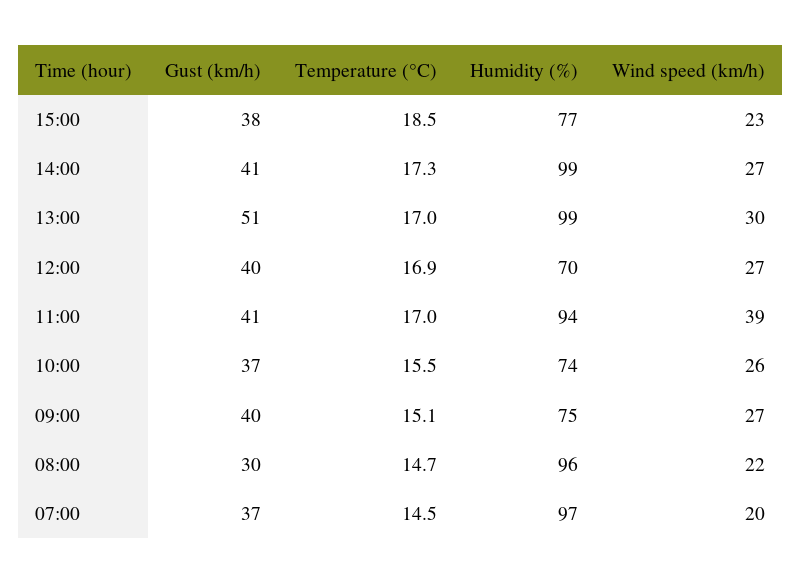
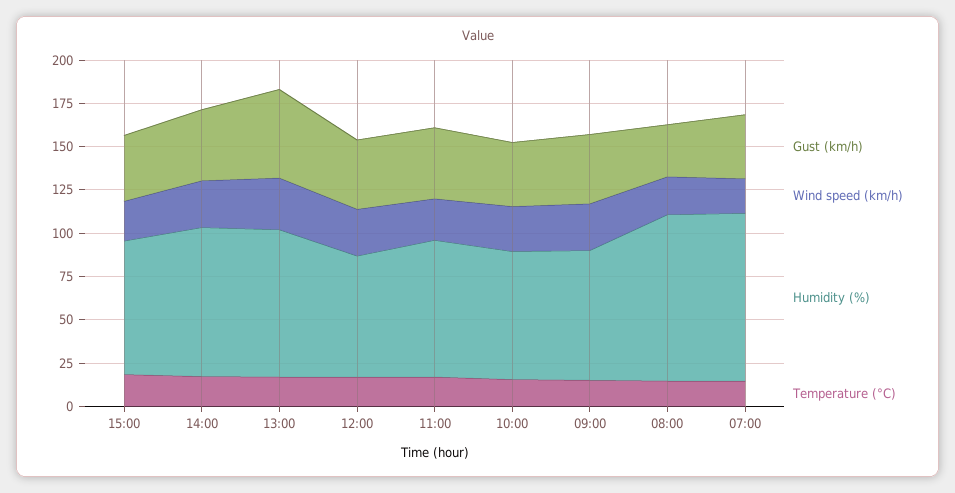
  {
    "Gust (km/h)": {
      "15:00": 38,
      "14:00": 41,
      "13:00": 51,
      "12:00": 40,
      "11:00": 41,
      "10:00": 37,
      "09:00": 40,
      "08:00": 30,
      "07:00": 37
    },
    "Temperature (°C)": {
      "15:00": 18.5,
      "14:00": 17.3,
      "13:00": 17,
      "12:00": 16.9,
      "11:00": 17,
      "10:00": 15.5,
      "09:00": 15.1,
      "08:00": 14.7,
      "07:00": 14.5
    },
    "Humidity (%)": {
      "15:00": 77,
-     "14:00": 99,
+     "14:00": 85,
-     "13:00": 99,
+     "13:00": 85,
      "12:00": 70,
-     "11:00": 94,
+     "11:00": 80,
      "10:00": 74,
      "09:00": 75,
      "08:00": 96,
      "07:00": 97
    },
    "Wind speed (km/h)": {
      "15:00": 23,
      "14:00": 27,
      "13:00": 30,
      "12:00": 27,
-     "11:00": 39,
+     "11:00": 25,
      "10:00": 26,
      "09:00": 27,
      "08:00": 22,
      "07:00": 20
    }
  }

